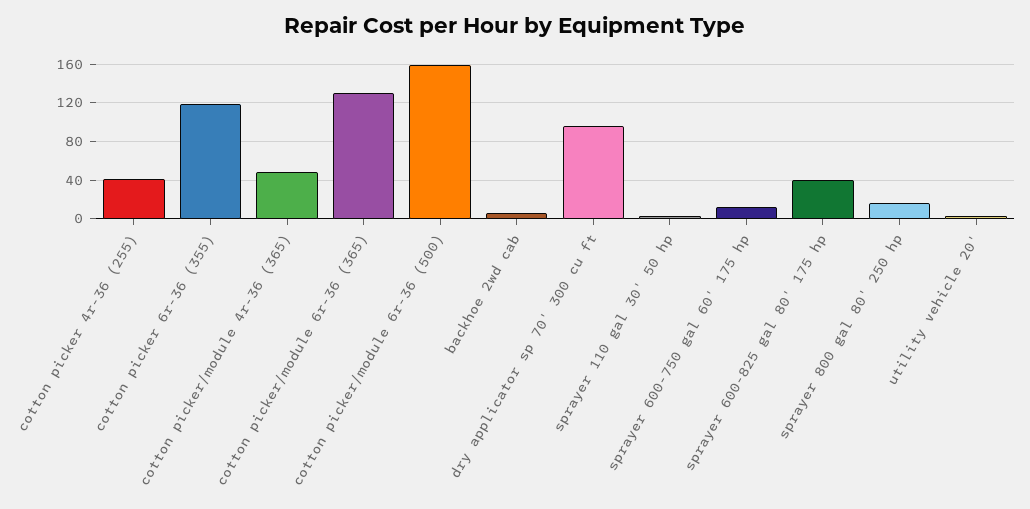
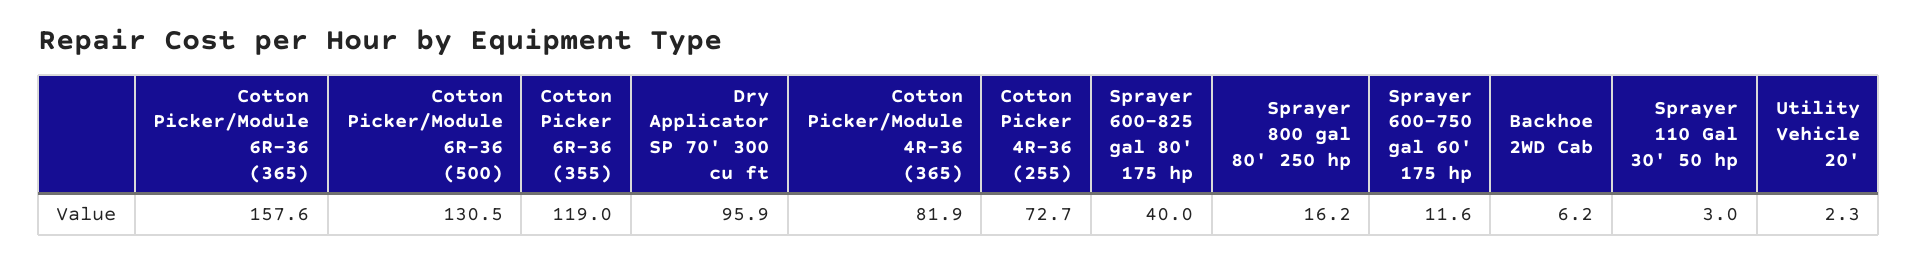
  {
-   "cotton picker 4r-36 (255)": 40,
+   "cotton picker 4r-36 (255)": 72.7,
    "cotton picker 6r-36 (355)": 119,
-   "cotton picker/module 4r-36 (365)": 50,
+   "cotton picker/module 4r-36 (365)": 81.9,
-   "cotton picker/module 6r-36 (365)": 130,
+   "cotton picker/module 6r-36 (365)": 157.6,
-   "cotton picker/module 6r-36 (500)": 160,
+   "cotton picker/module 6r-36 (500)": 130.5,
    "backhoe 2wd cab": 6.2,
    "dry applicator sp 70' 300 cu ft": 95.9,
    "sprayer 110 gal 30' 50 hp": 3,
    "sprayer 600-750 gal 60' 175 hp": 11.6,
    "sprayer 600-825 gal 80' 175 hp": 40,
    "sprayer 800 gal 80' 250 hp": 16.2,
    "utility vehicle 20'": 2.3
  }

